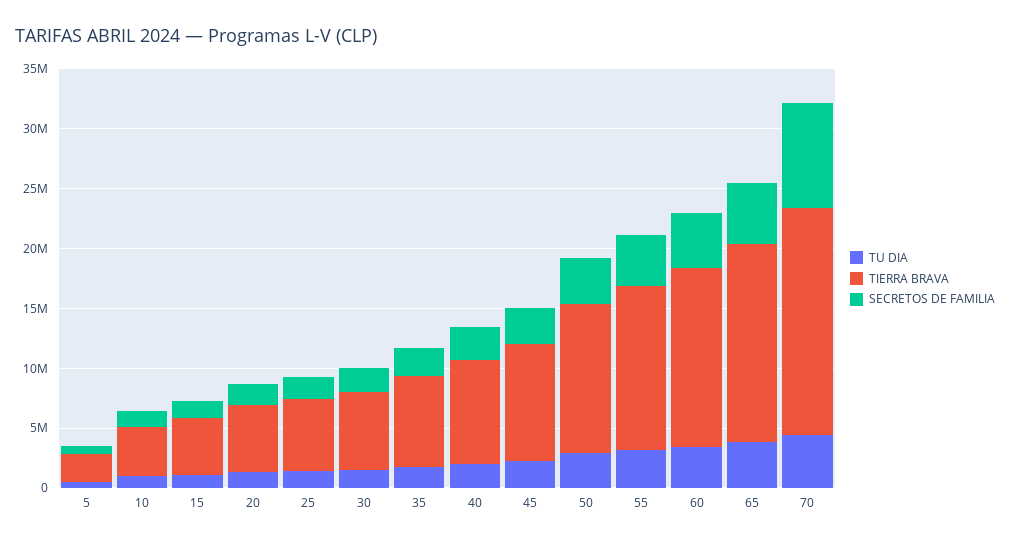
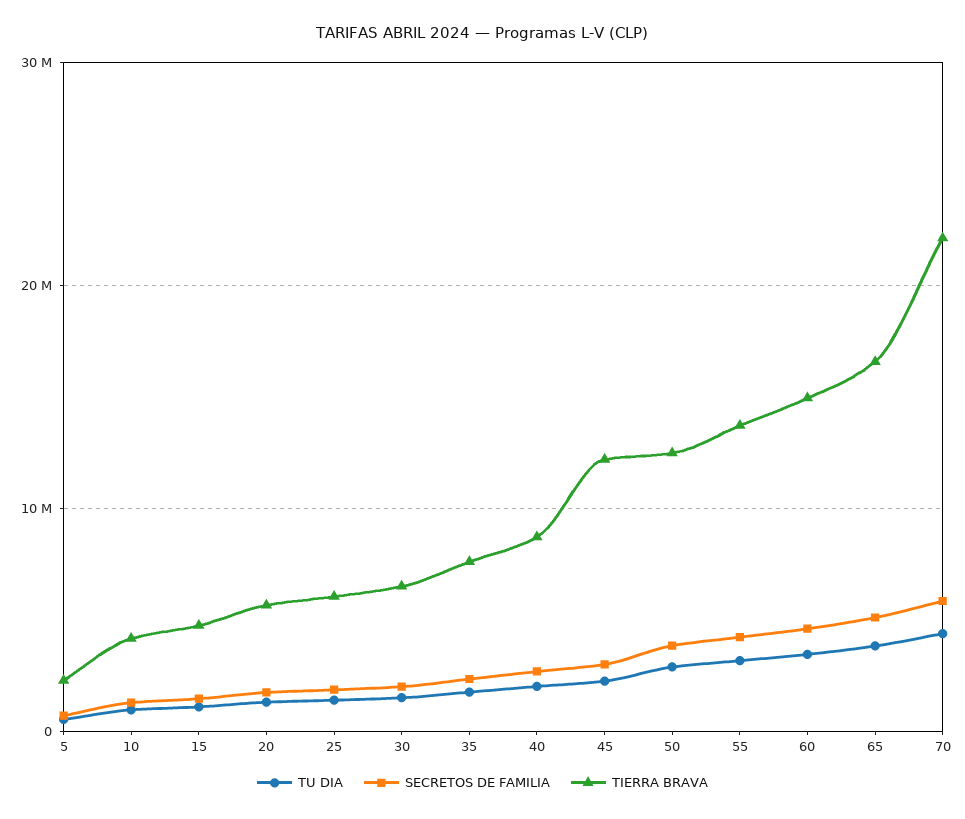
  {
    "TU DIA": {
      "5": 1000000,
      "10": 1000000,
      "15": 1000000,
      "20": 1000000,
      "25": 1000000,
      "30": 2000000,
      "35": 2000000,
      "40": 2000000,
      "45": 2000000,
      "50": 3000000,
      "55": 3000000,
      "60": 3000000,
      "65": 4000000,
      "70": 4000000
    },
    "TIERRA BRAVA": {
      "5": 2000000,
      "10": 4000000,
      "15": 5000000,
      "20": 6000000,
      "25": 6000000,
      "30": 7000000,
      "35": 8000000,
      "40": 9000000,
-     "45": 10000000,
+     "45": 12000000,
      "50": 12000000,
      "55": 14000000,
      "60": 15000000,
      "65": 17000000,
-     "70": 19000000
+     "70": 22000000
    },
    "SECRETOS DE FAMILIA": {
      "5": 1000000,
      "10": 1000000,
      "15": 1000000,
      "20": 2000000,
      "25": 2000000,
      "30": 2000000,
      "35": 2000000,
      "40": 3000000,
      "45": 3000000,
      "50": 4000000,
      "55": 4000000,
      "60": 5000000,
      "65": 5000000,
-     "70": 9000000
+     "70": 6000000
    }
  }

